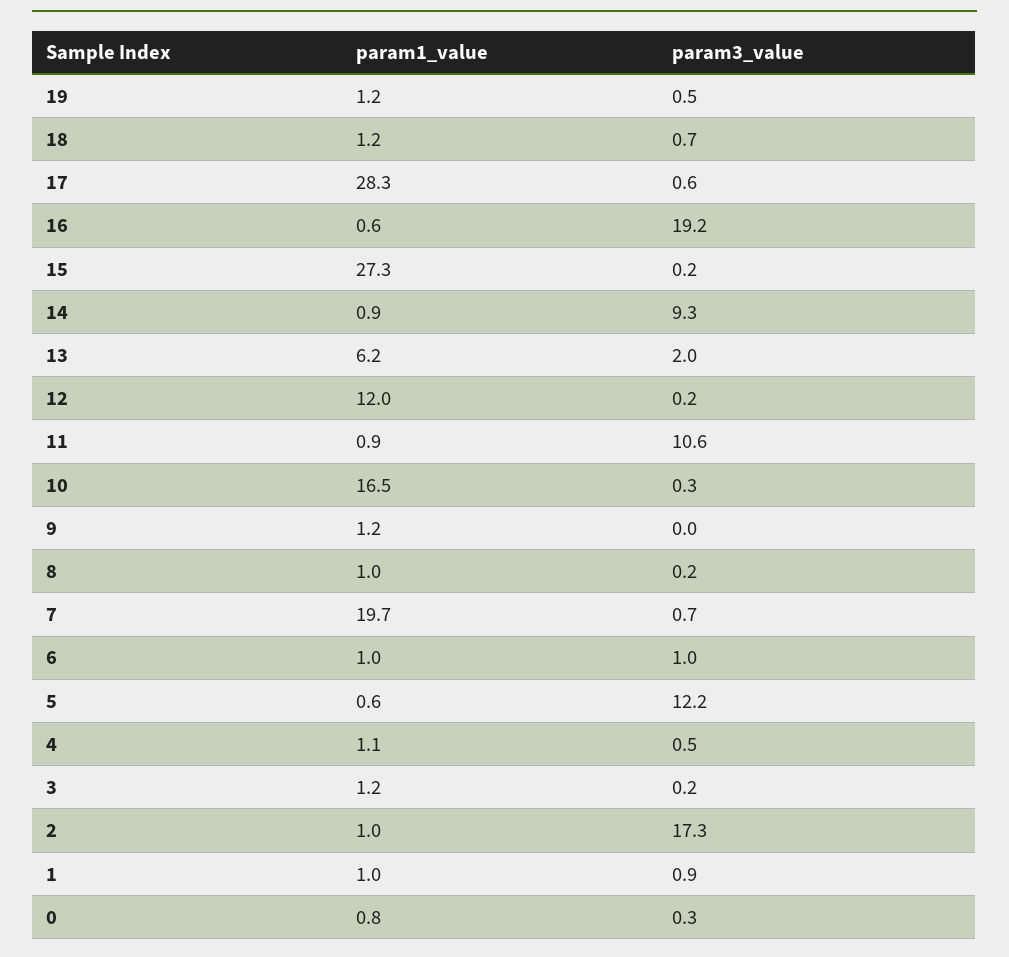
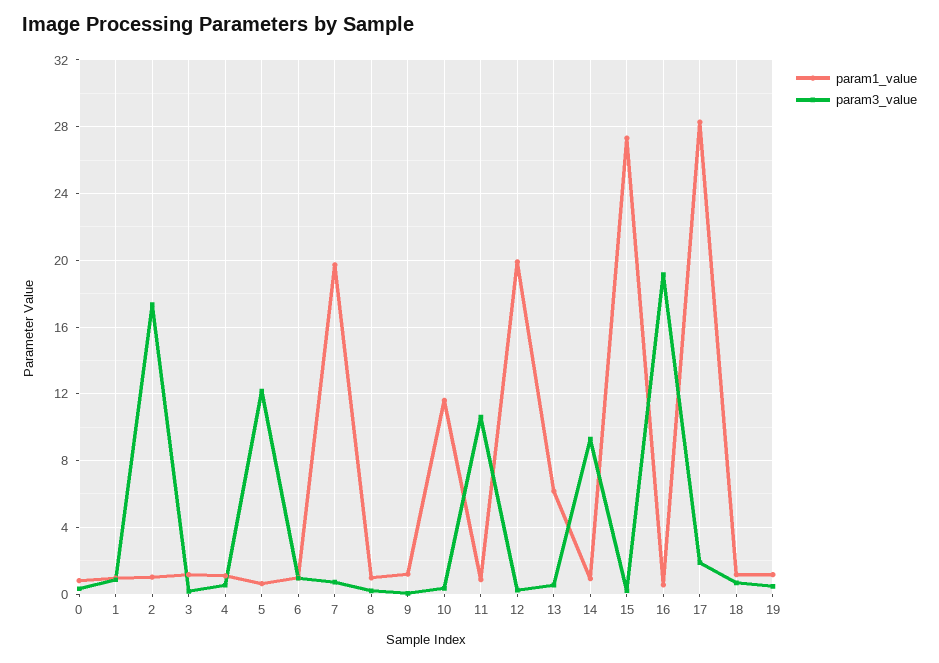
  {
    "param1_value": {
      "19": 1.2,
      "18": 1.2,
      "17": 28.3,
      "16": 0.6,
      "15": 27.3,
      "14": 0.9,
      "13": 6.2,
-     "12": 12,
+     "12": 20,
      "11": 0.9,
-     "10": 16.5,
+     "10": 11.5,
      "9": 1.2,
      "8": 1,
      "7": 19.7,
      "6": 1,
      "5": 0.6,
      "4": 1.1,
      "3": 1.2,
      "2": 1,
      "1": 1,
      "0": 0.8
    },
    "param3_value": {
      "19": 0.5,
      "18": 0.7,
-     "17": 0.6,
+     "17": 2,
      "16": 19.2,
      "15": 0.2,
      "14": 9.3,
-     "13": 2,
+     "13": 0.5,
      "12": 0.2,
      "11": 10.6,
      "10": 0.3,
      "9": 0,
      "8": 0.2,
      "7": 0.7,
      "6": 1,
      "5": 12.2,
      "4": 0.5,
      "3": 0.2,
      "2": 17.3,
      "1": 0.9,
      "0": 0.3
    }
  }

